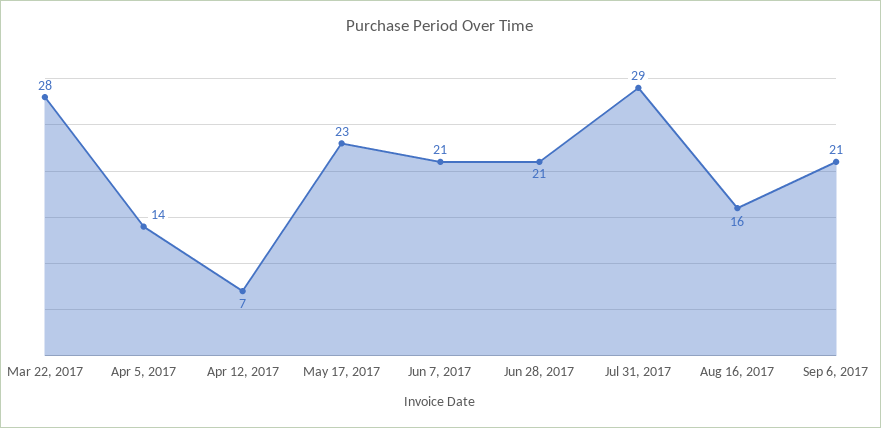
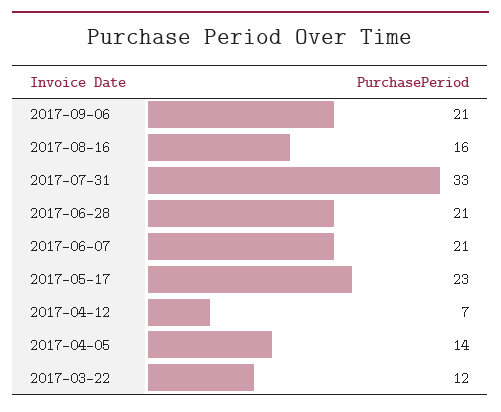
  {
-   "Mar 22, 2017": 28,
+   "Mar 22, 2017": 12,
    "Apr 5, 2017": 14,
    "Apr 12, 2017": 7,
    "May 17, 2017": 23,
    "Jun 7, 2017": 21,
    "Jun 28, 2017": 21,
-   "Jul 31, 2017": 29,
+   "Jul 31, 2017": 33,
    "Aug 16, 2017": 16,
    "Sep 6, 2017": 21
  }

